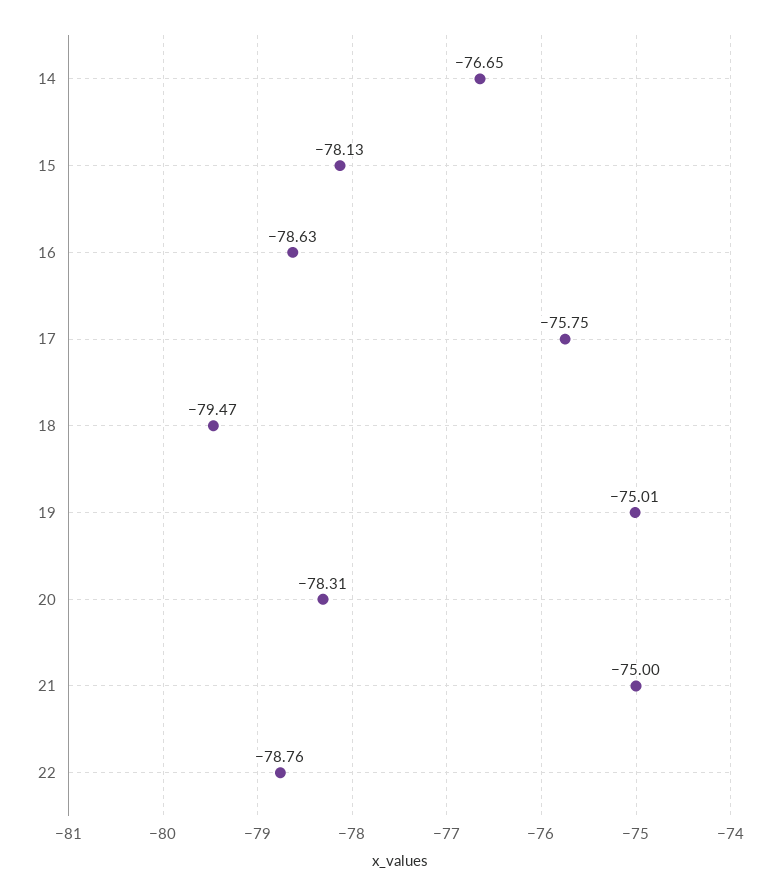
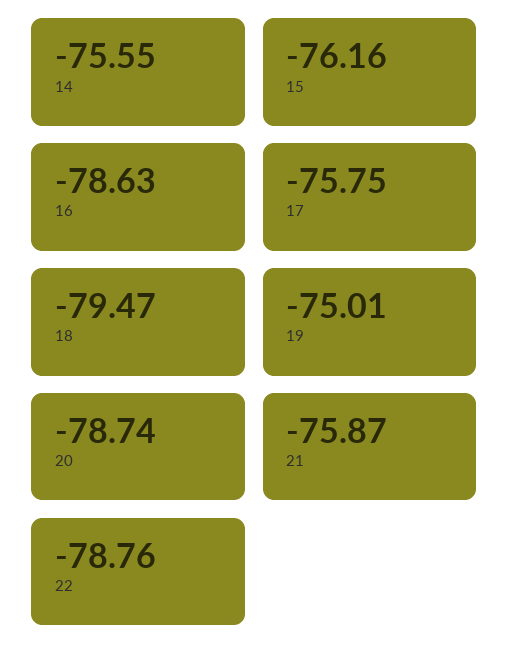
  {
-   "14": -76.65,
+   "14": -75.55,
-   "15": -78.13,
+   "15": -76.16,
    "16": -78.63,
    "17": -75.75,
    "18": -79.47,
    "19": -75.01,
-   "20": -78.31,
+   "20": -78.74,
-   "21": -75,
+   "21": -75.87,
    "22": -78.76
  }

